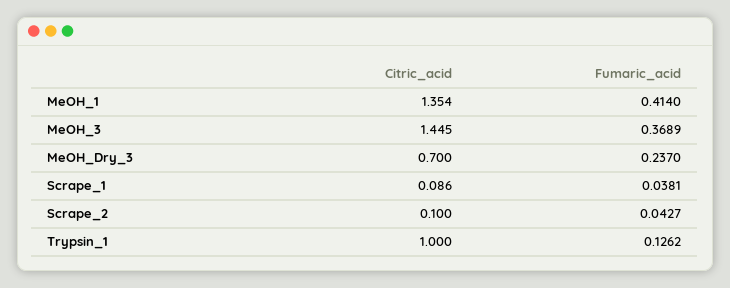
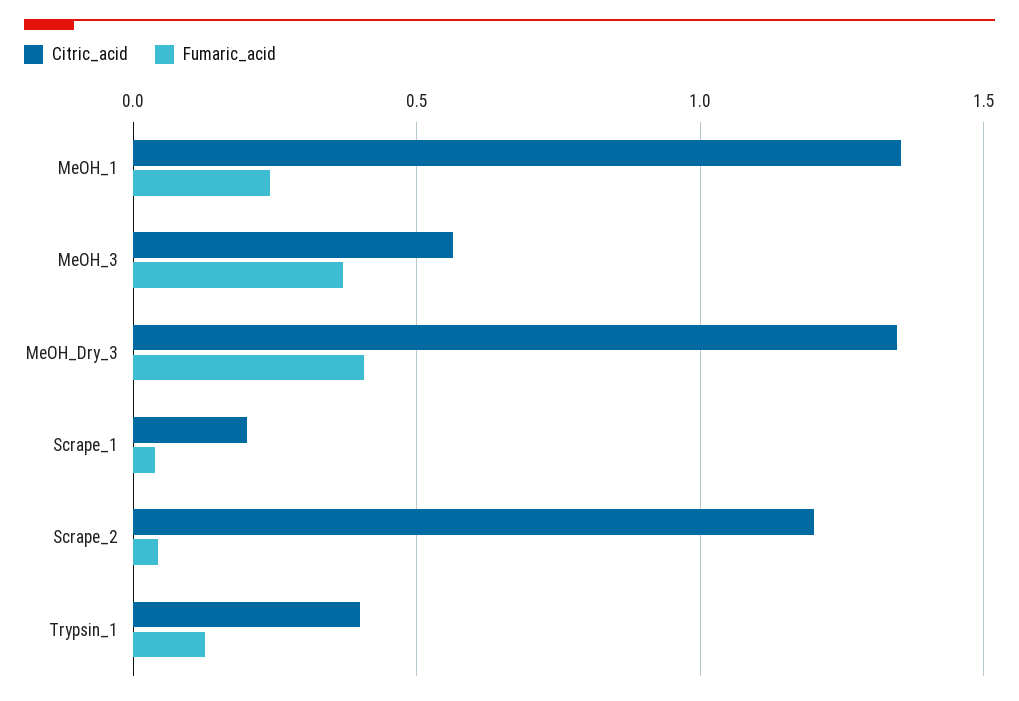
  {
    "Citric_acid": {
      "MeOH_1": 1.354,
-     "MeOH_3": 1.445,
+     "MeOH_3": 0.55,
-     "MeOH_Dry_3": 0.7,
+     "MeOH_Dry_3": 1.35,
-     "Scrape_1": 0.086,
+     "Scrape_1": 0.2,
-     "Scrape_2": 0.1,
+     "Scrape_2": 1.2,
-     "Trypsin_1": 1
+     "Trypsin_1": 0.4
    },
    "Fumaric_acid": {
-     "MeOH_1": 0.414,
+     "MeOH_1": 0.25,
      "MeOH_3": 0.3689,
-     "MeOH_Dry_3": 0.237,
+     "MeOH_Dry_3": 0.4,
      "Scrape_1": 0.0381,
      "Scrape_2": 0.0427,
      "Trypsin_1": 0.1262
    }
  }

